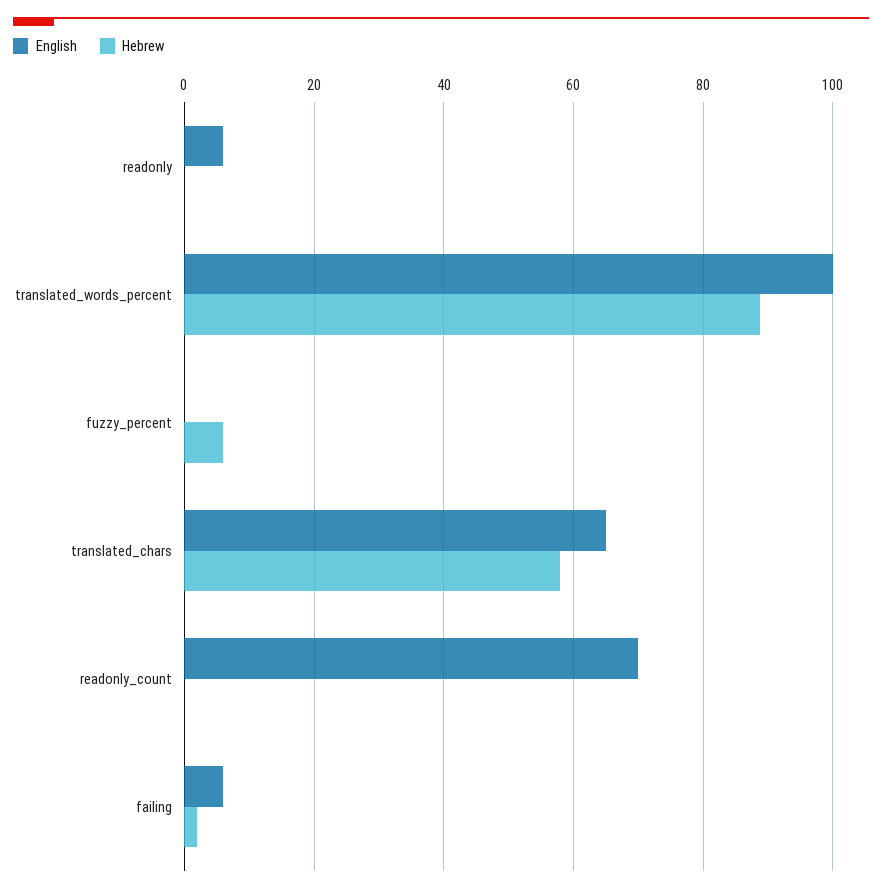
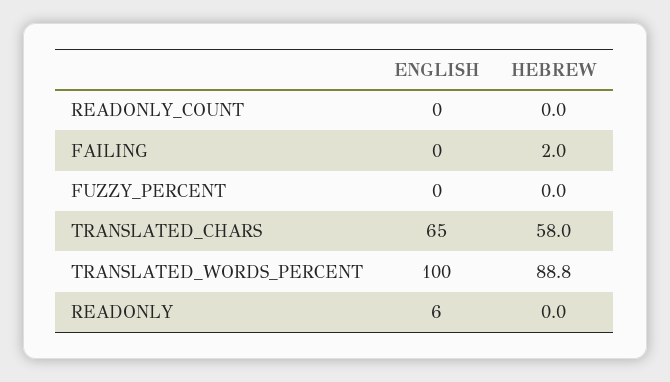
  {
    "English": {
      "readonly": 6,
      "translated_words_percent": 100,
      "fuzzy_percent": 0,
      "translated_chars": 65,
-     "readonly_count": 70,
+     "readonly_count": 0,
-     "failing": 6
+     "failing": 0
    },
    "Hebrew": {
      "readonly": 0,
      "translated_words_percent": 88.8,
-     "fuzzy_percent": 6,
+     "fuzzy_percent": 0,
      "translated_chars": 58,
      "readonly_count": 0,
      "failing": 2
    }
  }

